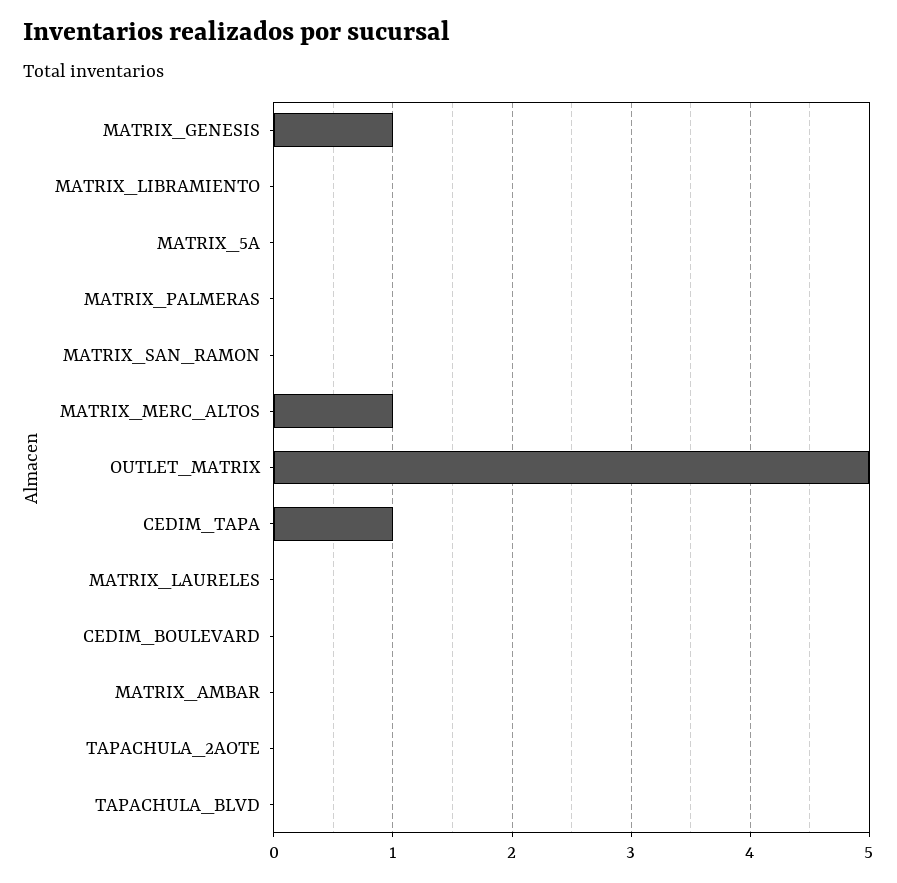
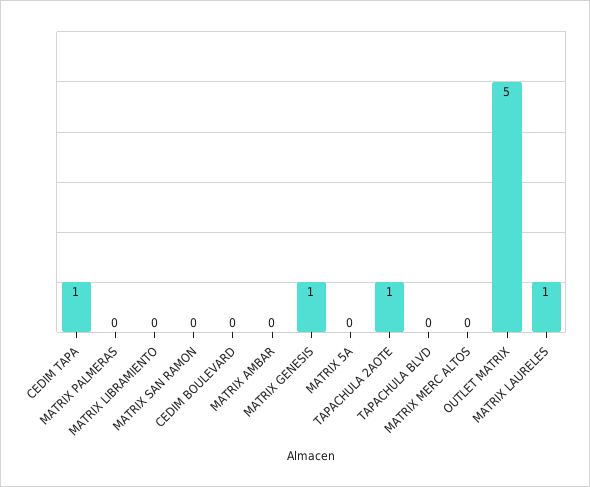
  {
    "MATRIX_GENESIS": 1,
    "MATRIX_LIBRAMIENTO": 0,
    "MATRIX_5A": 0,
    "MATRIX_PALMERAS": 0,
    "MATRIX_SAN_RAMON": 0,
-   "MATRIX_MERC_ALTOS": 1,
+   "MATRIX_MERC_ALTOS": 0,
    "OUTLET_MATRIX": 5,
    "CEDIM_TAPA": 1,
-   "MATRIX_LAURELES": 0,
+   "MATRIX_LAURELES": 1,
    "CEDIM_BOULEVARD": 0,
    "MATRIX_AMBAR": 0,
-   "TAPACHULA_2AOTE": 0,
+   "TAPACHULA_2AOTE": 1,
    "TAPACHULA_BLVD": 0
  }

